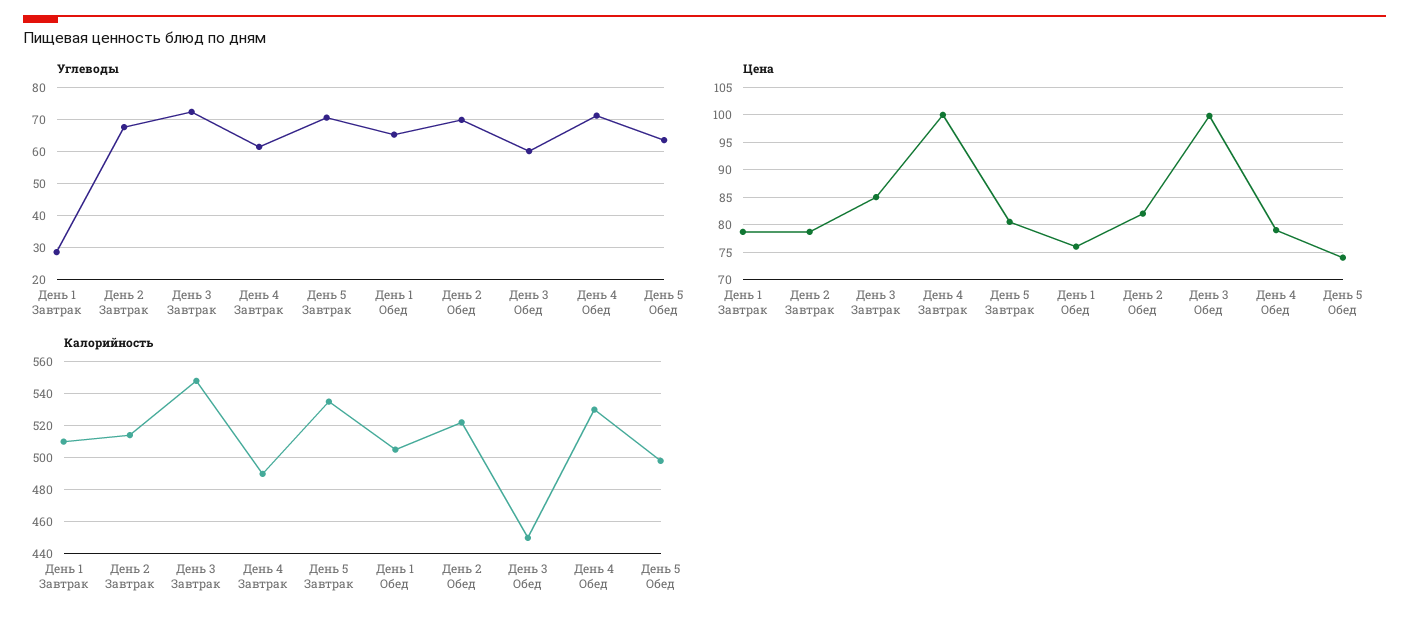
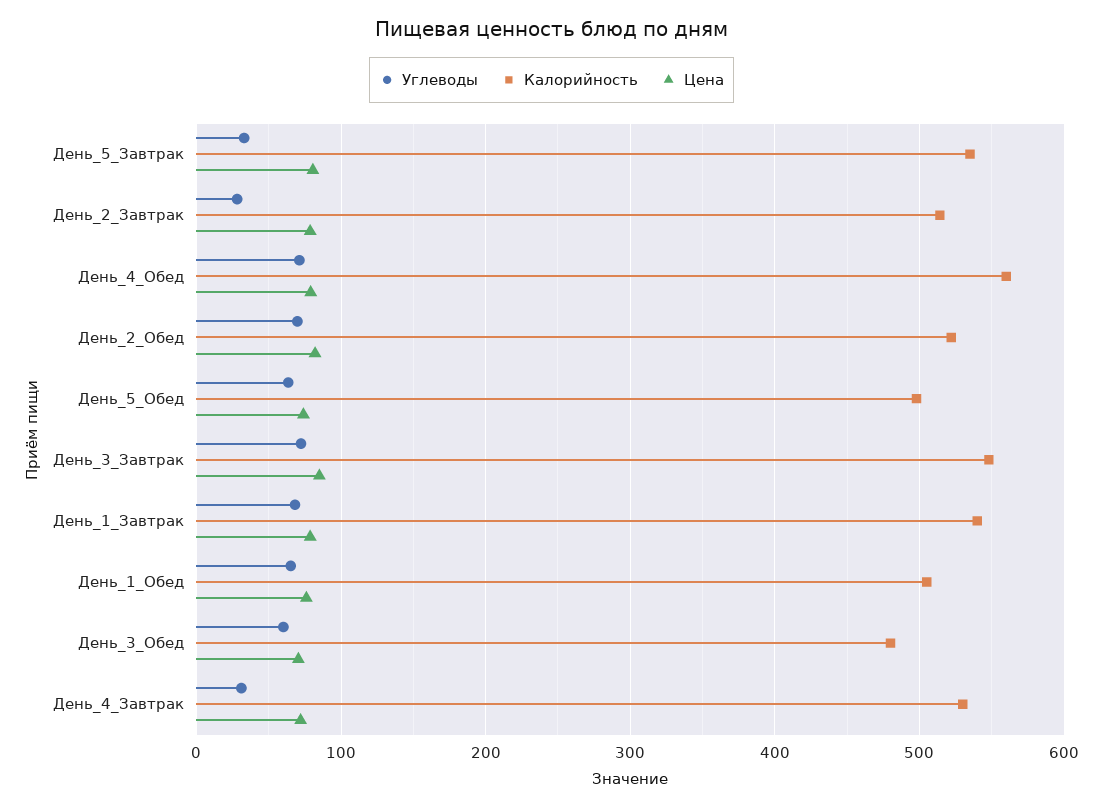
  {
    "Углеводы": {
-     "День 1 Завтрак": 28,
+     "День 1 Завтрак": 70,
-     "День 2 Завтрак": 68,
+     "День 2 Завтрак": 30,
      "День 3 Завтрак": 72,
-     "День 4 Завтрак": 62,
+     "День 4 Завтрак": 30,
-     "День 5 Завтрак": 70,
+     "День 5 Завтрак": 30,
      "День 1 Обед": 66,
      "День 2 Обед": 70,
      "День 3 Обед": 60,
      "День 4 Обед": 72,
      "День 5 Обед": 64
    },
    "Цена": {
      "День 1 Завтрак": 77.5,
      "День 2 Завтрак": 77.5,
      "День 3 Завтрак": 85,
-     "День 4 Завтрак": 100,
+     "День 4 Завтрак": 70,
      "День 5 Завтрак": 80,
      "День 1 Обед": 75,
      "День 2 Обед": 82.5,
-     "День 3 Обед": 100,
+     "День 3 Обед": 70,
      "День 4 Обед": 80,
      "День 5 Обед": 75
    },
    "Калорийность": {
-     "День 1 Завтрак": 510,
+     "День 1 Завтрак": 540,
      "День 2 Завтрак": 515,
      "День 3 Завтрак": 550,
-     "День 4 Завтрак": 490,
+     "День 4 Завтрак": 530,
      "День 5 Завтрак": 535,
      "День 1 Обед": 505,
      "День 2 Обед": 520,
-     "День 3 Обед": 450,
+     "День 3 Обед": 480,
-     "День 4 Обед": 530,
+     "День 4 Обед": 560,
      "День 5 Обед": 500
    }
  }

